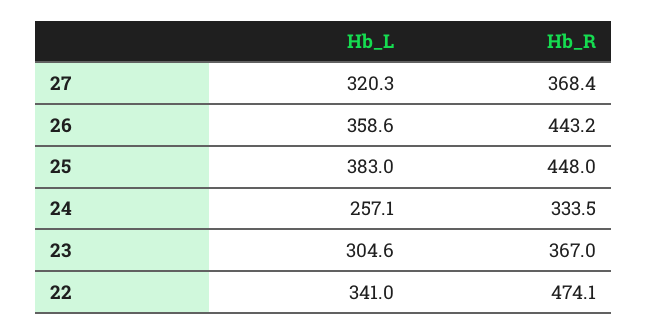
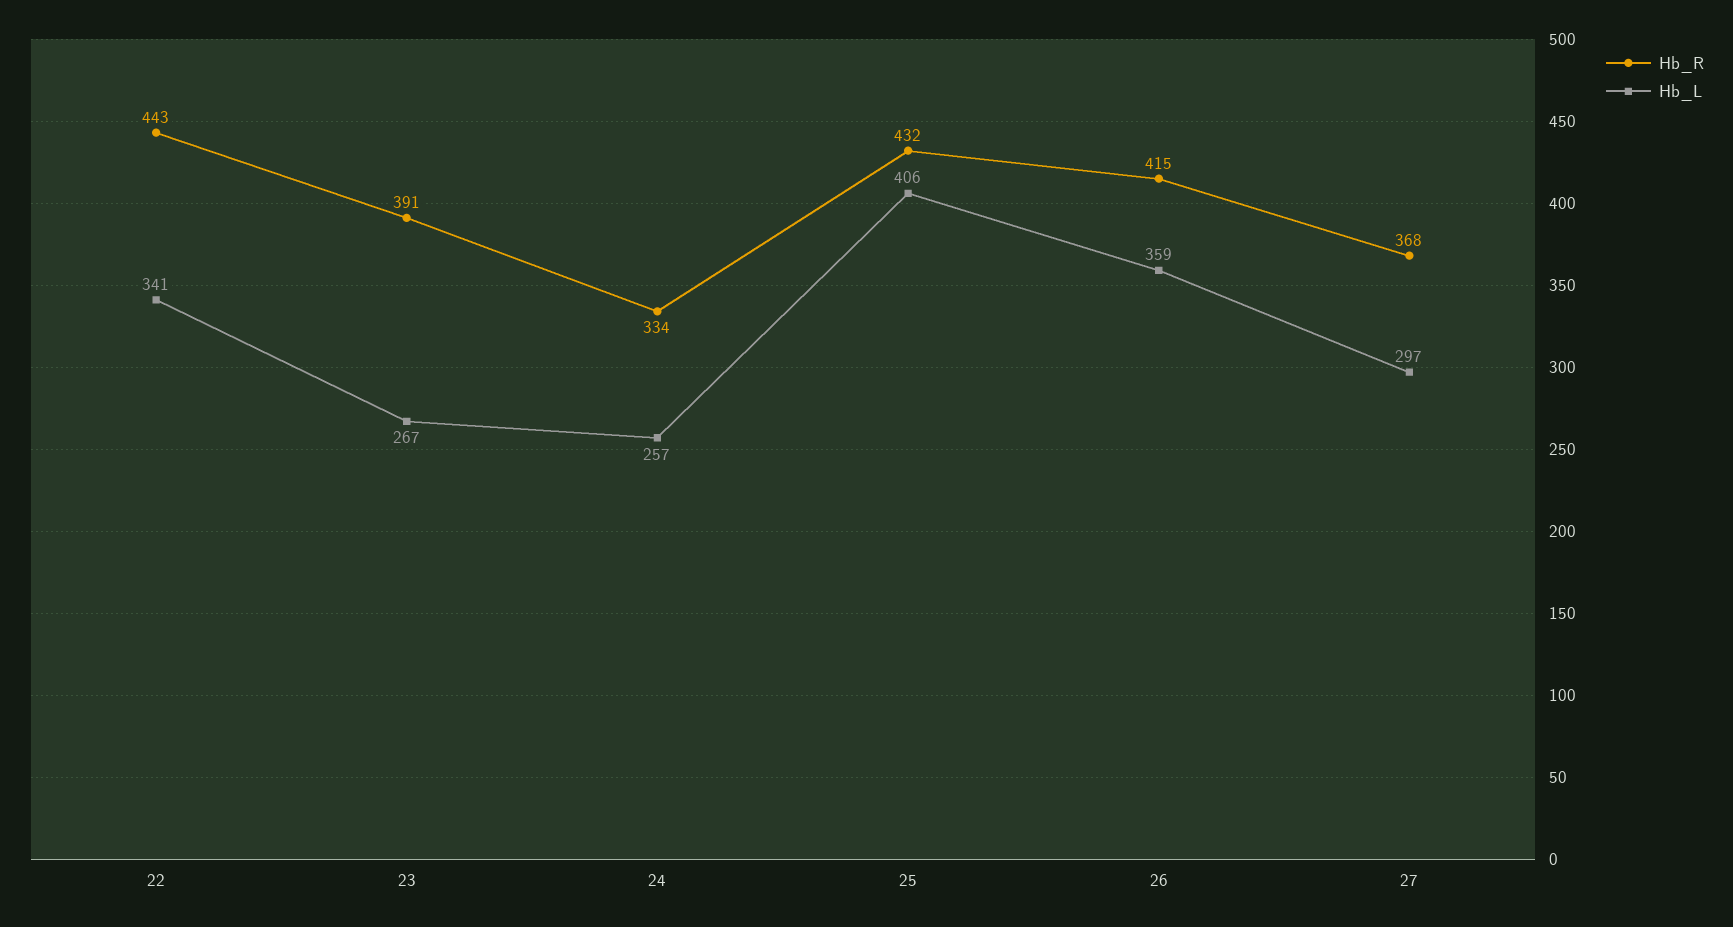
  {
    "Hb_L": {
-     "27": 320.3,
+     "27": 297,
      "26": 358.6,
-     "25": 383,
+     "25": 406,
      "24": 257.1,
-     "23": 304.6,
+     "23": 267,
      "22": 341
    },
    "Hb_R": {
      "27": 368.4,
-     "26": 443.2,
+     "26": 415,
-     "25": 448,
+     "25": 432,
      "24": 333.5,
-     "23": 367,
+     "23": 391,
-     "22": 474.1
+     "22": 443
    }
  }

